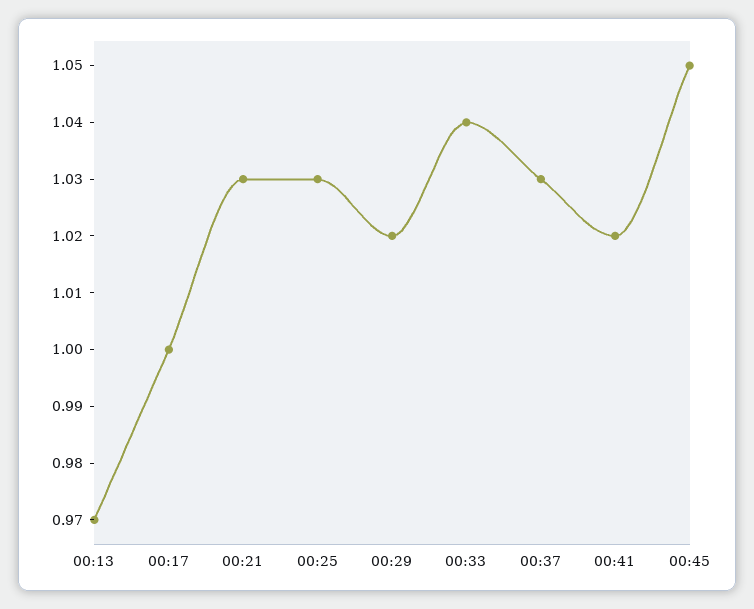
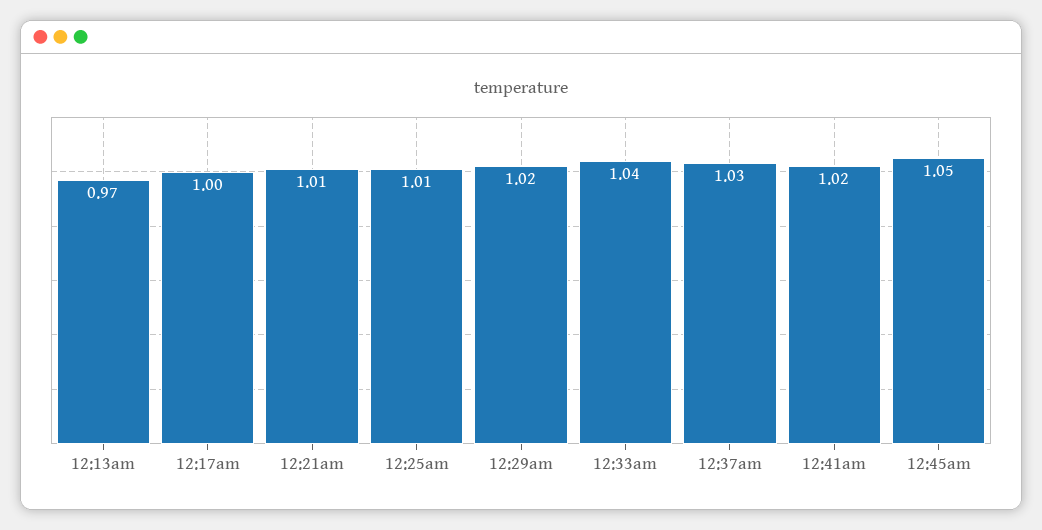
  {
    "00:13": 0.97,
    "00:17": 1,
-   "00:21": 1.03,
+   "00:21": 1.01,
-   "00:25": 1.03,
+   "00:25": 1.01,
    "00:29": 1.02,
    "00:33": 1.04,
    "00:37": 1.03,
    "00:41": 1.02,
    "00:45": 1.05
  }

